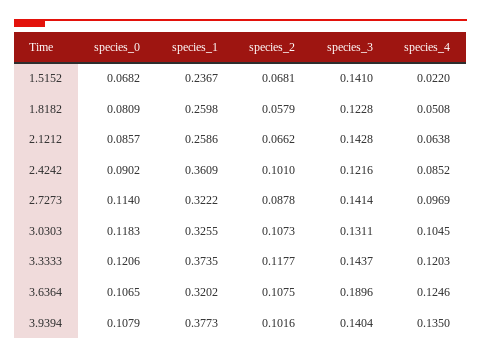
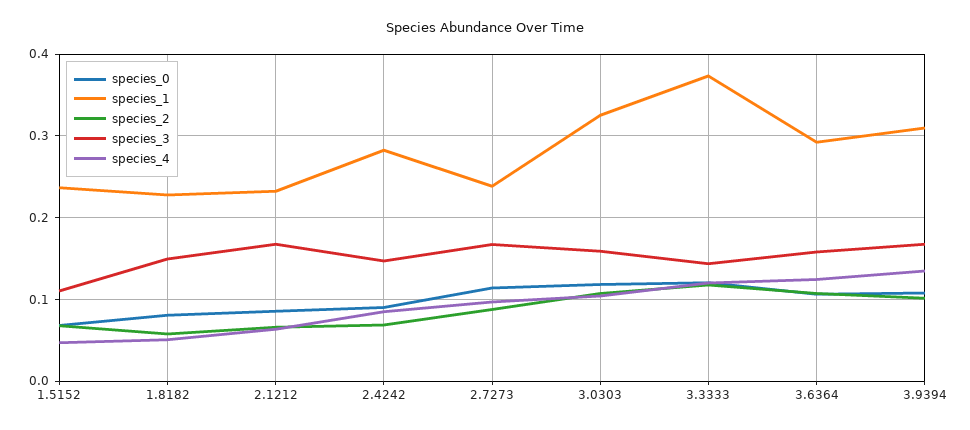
  {
    "species_0": {
      "1.5152": 0.0682,
      "1.8182": 0.0809,
      "2.1212": 0.0857,
      "2.4242": 0.0902,
      "2.7273": 0.114,
      "3.0303": 0.1183,
      "3.3333": 0.1206,
      "3.6364": 0.1065,
      "3.9394": 0.1079
    },
    "species_1": {
      "1.5152": 0.2367,
-     "1.8182": 0.2598,
+     "1.8182": 0.23,
-     "2.1212": 0.2586,
+     "2.1212": 0.23,
-     "2.4242": 0.3609,
+     "2.4242": 0.28,
-     "2.7273": 0.3222,
+     "2.7273": 0.24,
      "3.0303": 0.3255,
      "3.3333": 0.3735,
-     "3.6364": 0.3202,
+     "3.6364": 0.29,
-     "3.9394": 0.3773
+     "3.9394": 0.31
    },
    "species_2": {
      "1.5152": 0.0681,
      "1.8182": 0.0579,
      "2.1212": 0.0662,
-     "2.4242": 0.101,
+     "2.4242": 0.07,
      "2.7273": 0.0878,
      "3.0303": 0.1073,
      "3.3333": 0.1177,
      "3.6364": 0.1075,
      "3.9394": 0.1016
    },
    "species_3": {
-     "1.5152": 0.141,
+     "1.5152": 0.11,
-     "1.8182": 0.1228,
+     "1.8182": 0.15,
-     "2.1212": 0.1428,
+     "2.1212": 0.17,
-     "2.4242": 0.1216,
+     "2.4242": 0.15,
-     "2.7273": 0.1414,
+     "2.7273": 0.17,
-     "3.0303": 0.1311,
+     "3.0303": 0.16,
      "3.3333": 0.1437,
-     "3.6364": 0.1896,
+     "3.6364": 0.16,
-     "3.9394": 0.1404
+     "3.9394": 0.17
    },
    "species_4": {
-     "1.5152": 0.022,
+     "1.5152": 0.05,
      "1.8182": 0.0508,
      "2.1212": 0.0638,
      "2.4242": 0.0852,
      "2.7273": 0.0969,
      "3.0303": 0.1045,
      "3.3333": 0.1203,
      "3.6364": 0.1246,
      "3.9394": 0.135
    }
  }

